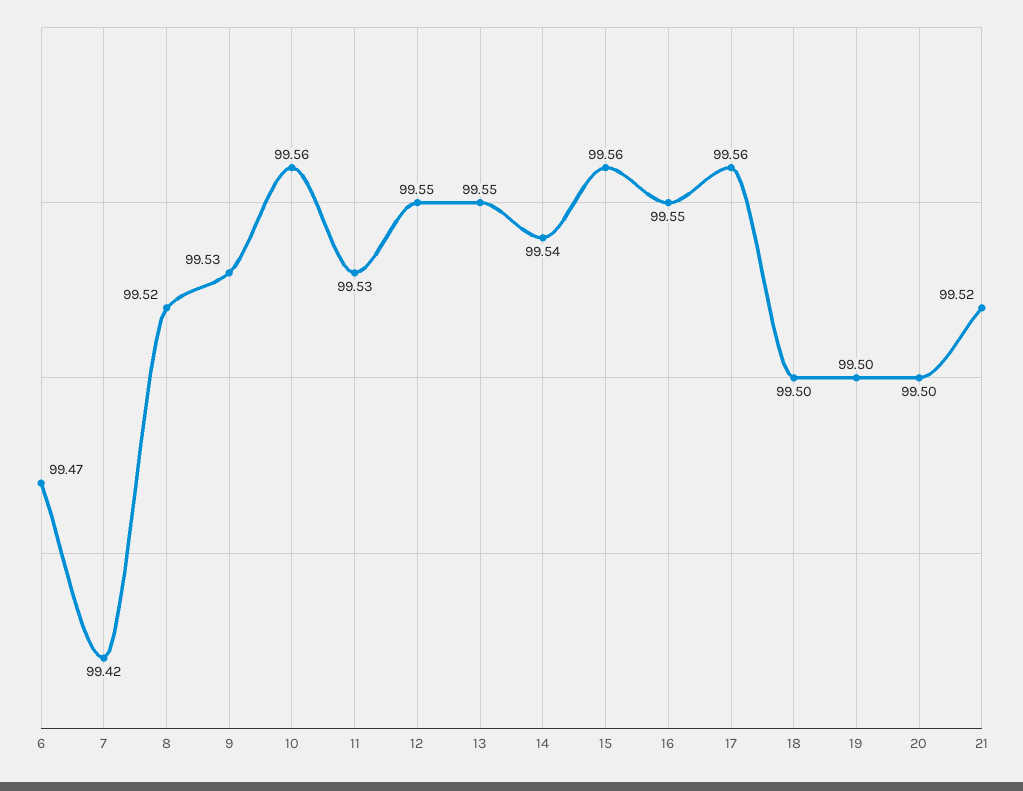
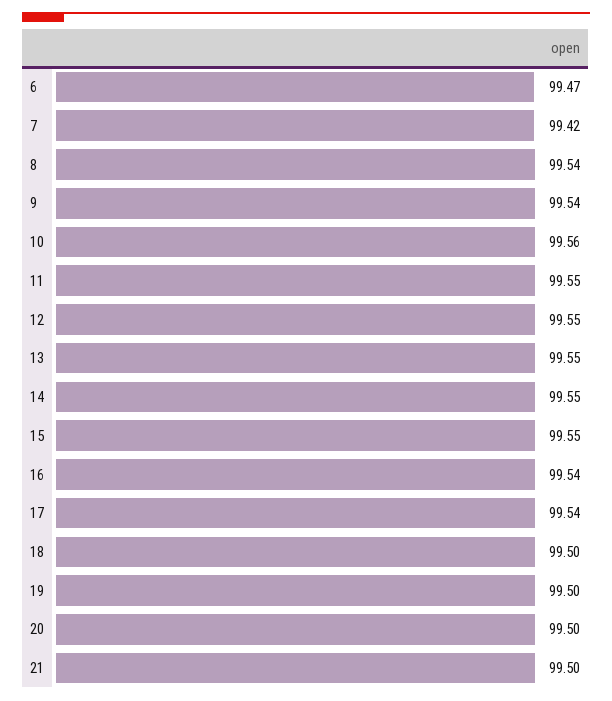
  {
    "6": 99.47,
    "7": 99.42,
-   "8": 99.52,
+   "8": 99.54,
-   "9": 99.53,
+   "9": 99.54,
    "10": 99.56,
-   "11": 99.53,
+   "11": 99.55,
    "12": 99.55,
    "13": 99.55,
-   "14": 99.54,
+   "14": 99.55,
-   "15": 99.56,
+   "15": 99.55,
-   "16": 99.55,
+   "16": 99.54,
-   "17": 99.56,
+   "17": 99.54,
    "18": 99.5,
    "19": 99.5,
    "20": 99.5,
-   "21": 99.52
+   "21": 99.5
  }

